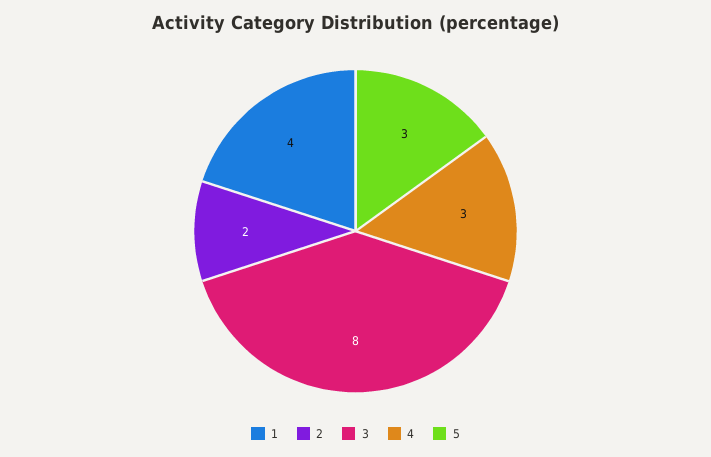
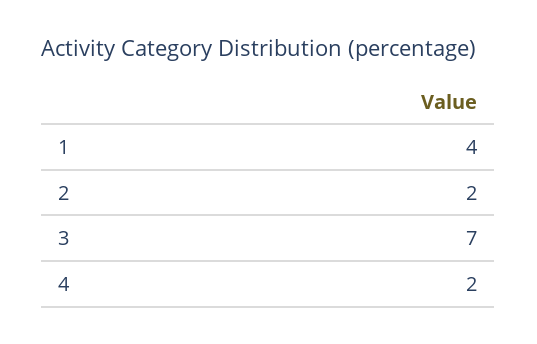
  {
    "1": 4,
    "2": 2,
-   "3": 8,
+   "3": 7,
-   "4": 3,
+   "4": 2
-   "5": 3
  }

